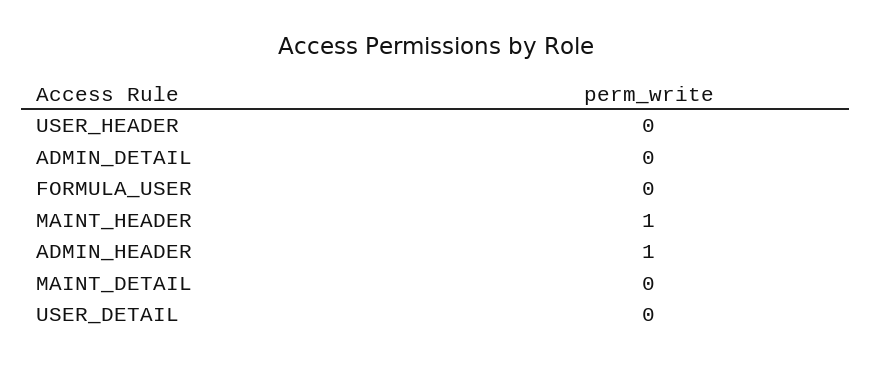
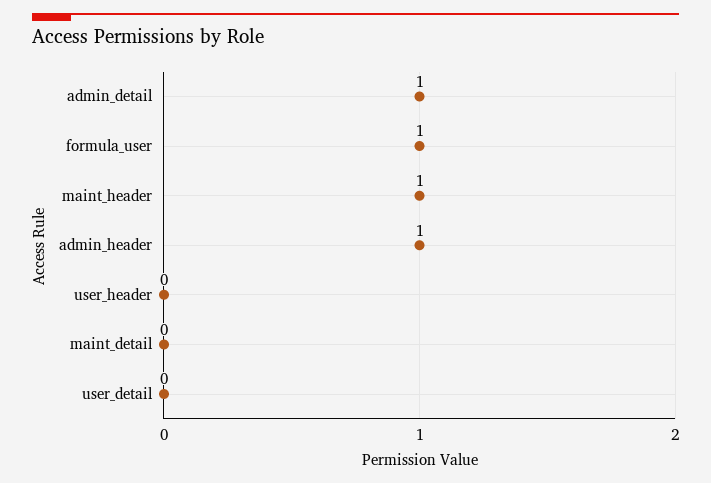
  {
    "USER_HEADER": 0,
-   "ADMIN_DETAIL": 0,
+   "ADMIN_DETAIL": 1,
-   "FORMULA_USER": 0,
+   "FORMULA_USER": 1,
    "MAINT_HEADER": 1,
    "ADMIN_HEADER": 1,
    "MAINT_DETAIL": 0,
    "USER_DETAIL": 0
  }

